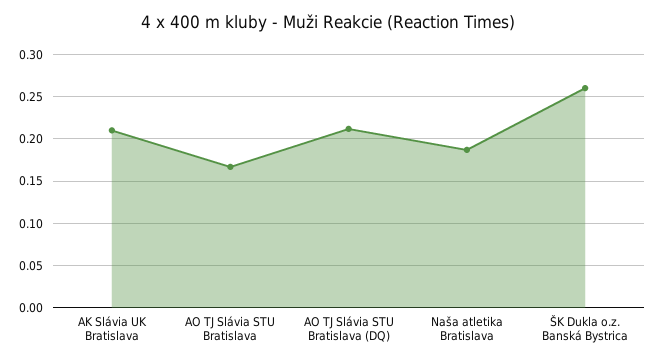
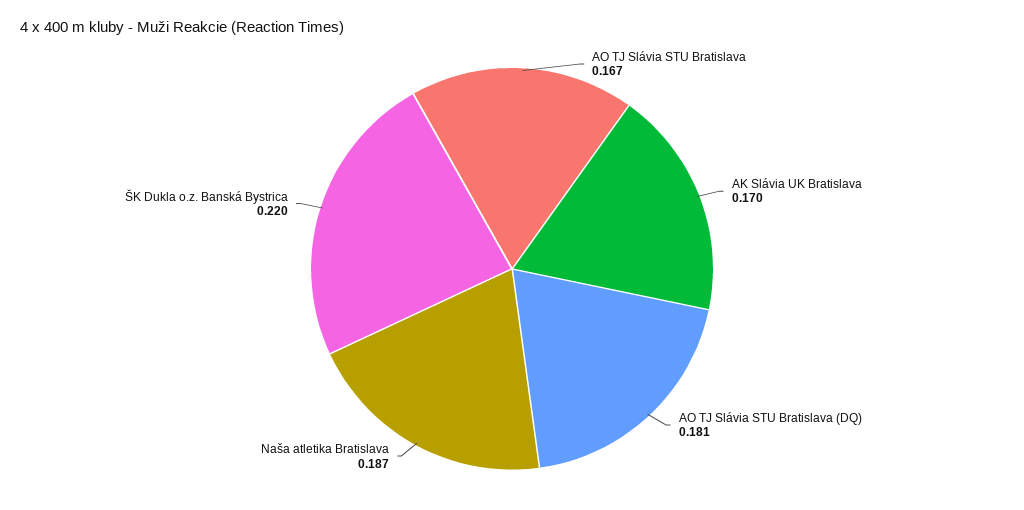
  {
-   "AK Slávia UK Bratislava": 0.21,
+   "AK Slávia UK Bratislava": 0.17,
    "AO TJ Slávia STU Bratislava": 0.167,
-   "AO TJ Slávia STU Bratislava (DQ)": 0.21,
+   "AO TJ Slávia STU Bratislava (DQ)": 0.181,
    "Naša atletika Bratislava": 0.187,
-   "ŠK Dukla o.z. Banská Bystrica": 0.26
+   "ŠK Dukla o.z. Banská Bystrica": 0.22
  }

